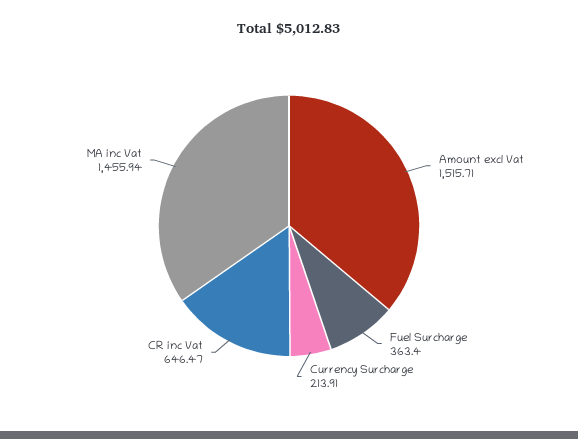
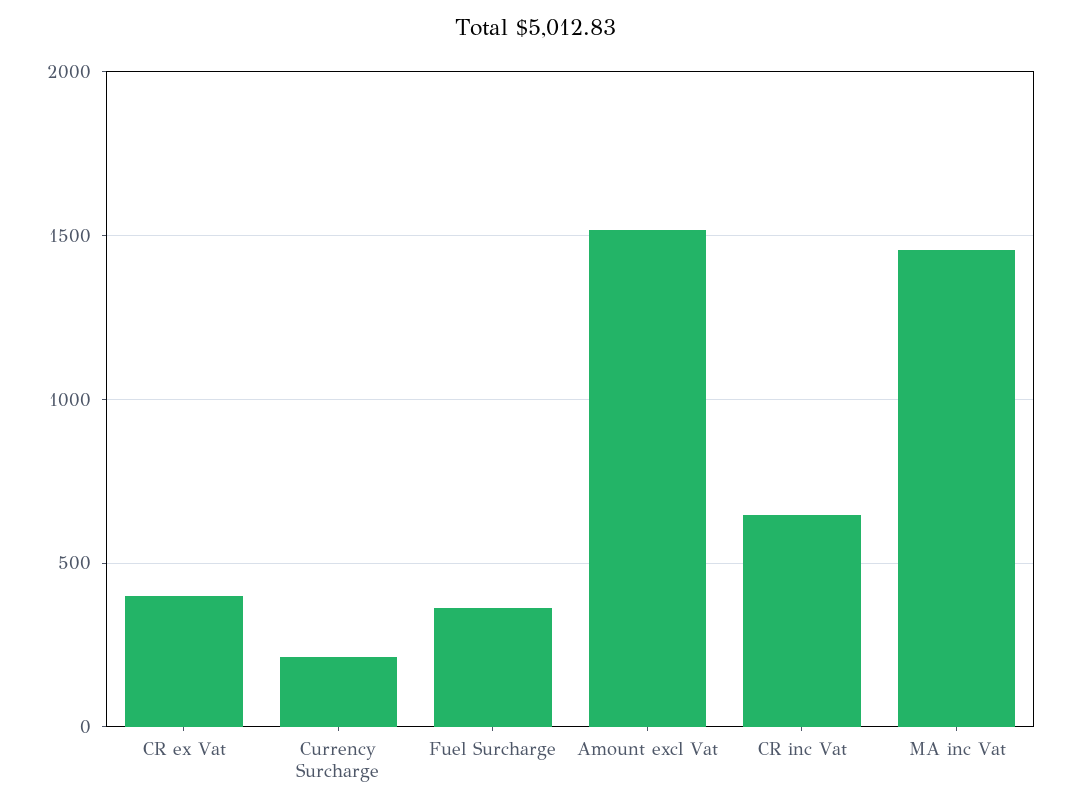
  {
    "Amount excl Vat": 1515.71,
    "Fuel Surcharge": 363.4,
    "Currency Surcharge": 213.91,
    "CR inc Vat": 646.47,
-   "MA inc Vat": 1455.94
+   "MA inc Vat": 1455.94,
+   "CR ex Vat": 400
  }

